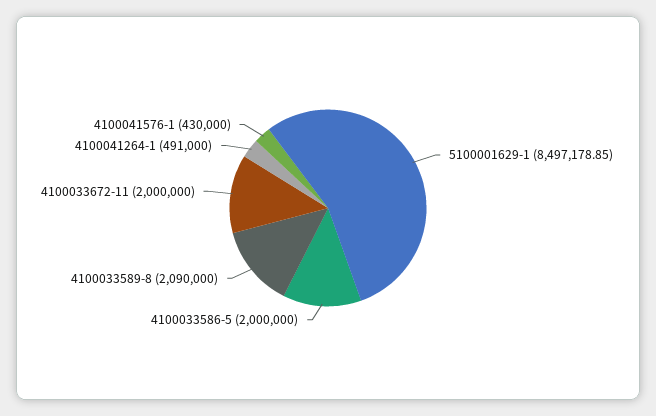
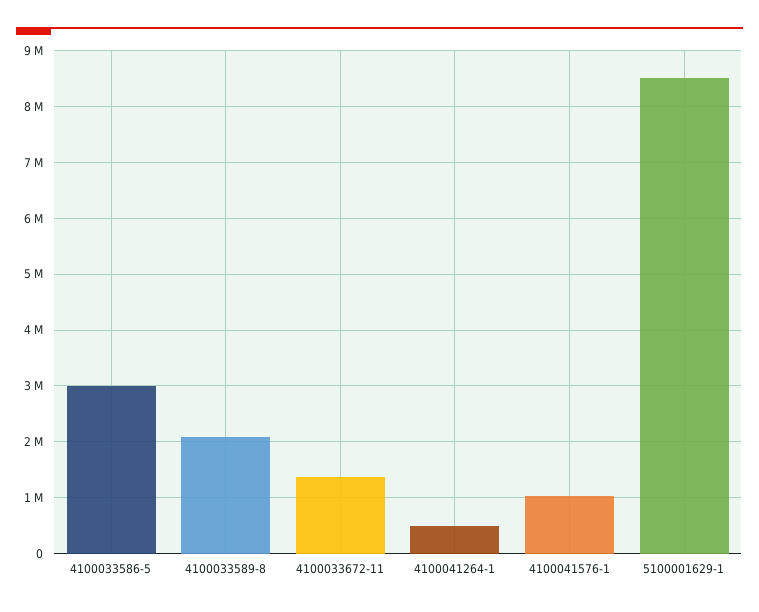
  {
    "5100001629-1": 8497178.85,
-   "4100033586-5": 2000000,
+   "4100033586-5": 3000000,
    "4100033589-8": 2090000,
-   "4100033672-11": 2000000,
+   "4100033672-11": 1400000,
    "4100041264-1": 491000,
-   "4100041576-1": 430000
+   "4100041576-1": 1000000
  }

